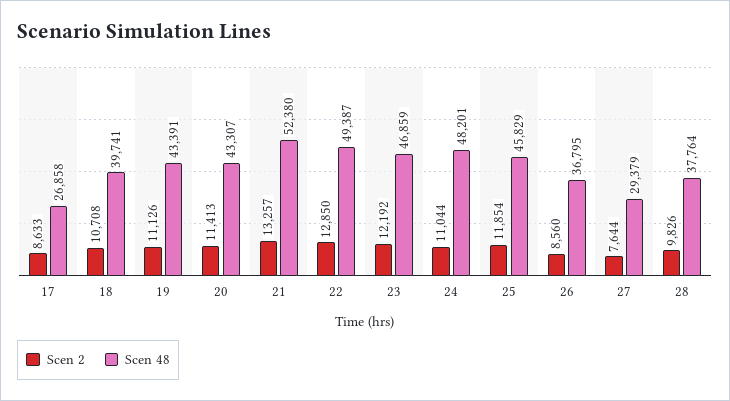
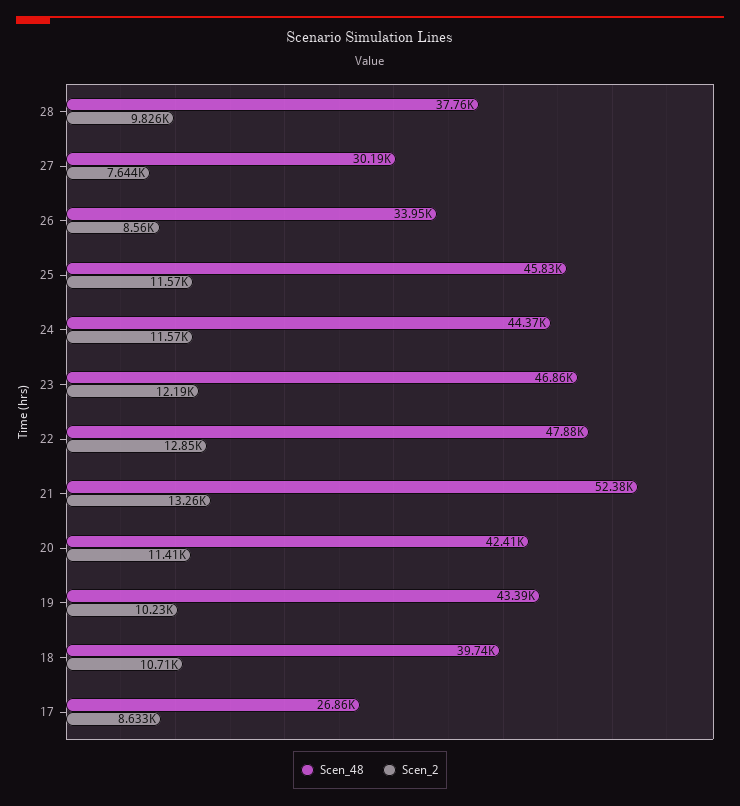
  {
    "Scen 2": {
      "17": 8633,
      "18": 10708,
-     "19": 11126,
+     "19": 10230,
      "20": 11413,
      "21": 13257,
      "22": 12850,
      "23": 12192,
-     "24": 11044,
+     "24": 11570,
-     "25": 11854,
+     "25": 11570,
      "26": 8560,
      "27": 7644,
      "28": 9826
    },
    "Scen 48": {
      "17": 26858,
      "18": 39741,
      "19": 43391,
-     "20": 43307,
+     "20": 42410,
      "21": 52380,
-     "22": 49387,
+     "22": 47880,
      "23": 46859,
-     "24": 48201,
+     "24": 44370,
      "25": 45829,
-     "26": 36795,
+     "26": 33950,
-     "27": 29379,
+     "27": 30190,
      "28": 37764
    }
  }

